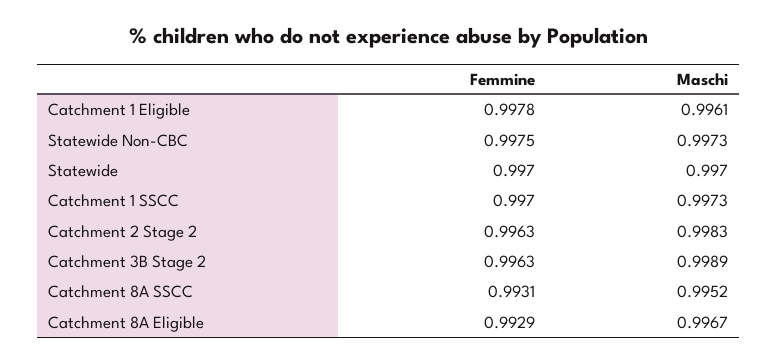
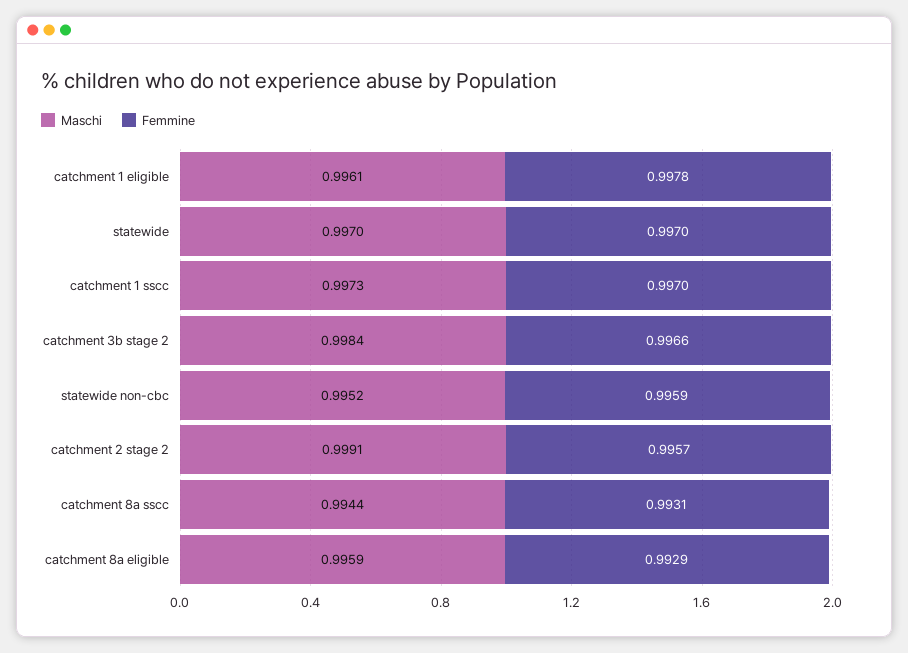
  {
    "Femmine": {
      "Catchment 1 Eligible": 0.9978,
-     "Statewide Non-CBC": 0.9975,
+     "Statewide Non-CBC": 0.9959,
      "Statewide": 0.997,
      "Catchment 1 SSCC": 0.997,
-     "Catchment 2 Stage 2": 0.9963,
+     "Catchment 2 Stage 2": 0.9957,
-     "Catchment 3B Stage 2": 0.9963,
+     "Catchment 3B Stage 2": 0.9966,
      "Catchment 8A SSCC": 0.9931,
      "Catchment 8A Eligible": 0.9929
    },
    "Maschi": {
      "Catchment 1 Eligible": 0.9961,
-     "Statewide Non-CBC": 0.9973,
+     "Statewide Non-CBC": 0.9952,
      "Statewide": 0.997,
      "Catchment 1 SSCC": 0.9973,
-     "Catchment 2 Stage 2": 0.9983,
+     "Catchment 2 Stage 2": 0.9991,
-     "Catchment 3B Stage 2": 0.9989,
+     "Catchment 3B Stage 2": 0.9984,
-     "Catchment 8A SSCC": 0.9952,
+     "Catchment 8A SSCC": 0.9944,
-     "Catchment 8A Eligible": 0.9967
+     "Catchment 8A Eligible": 0.9959
    }
  }

